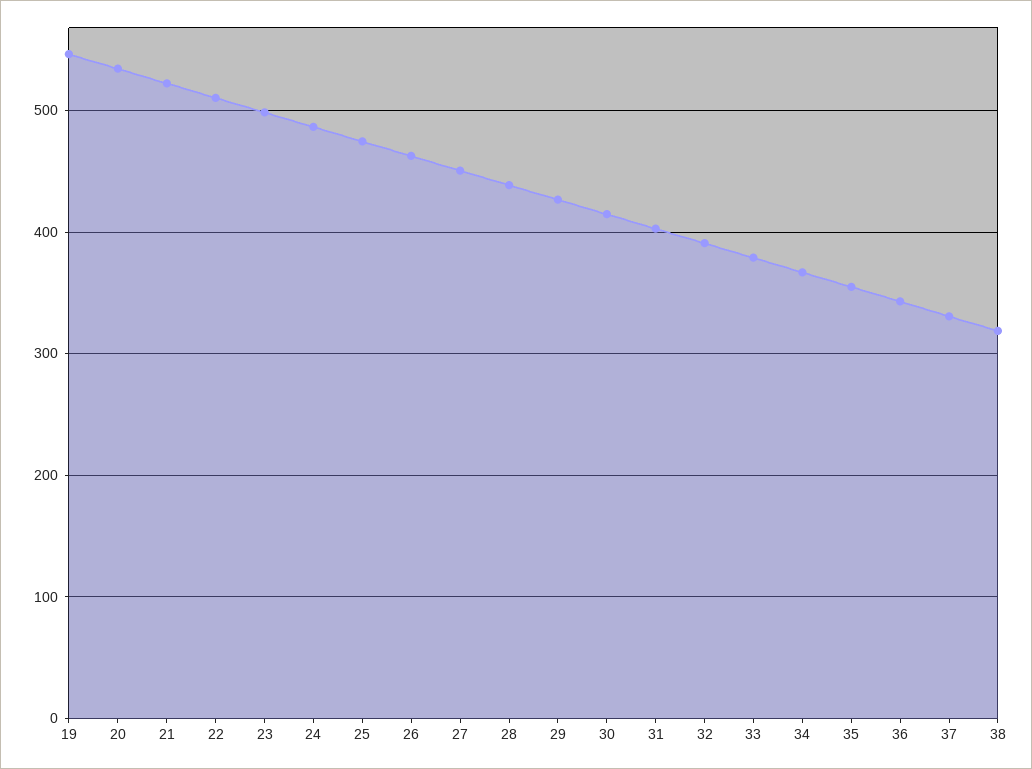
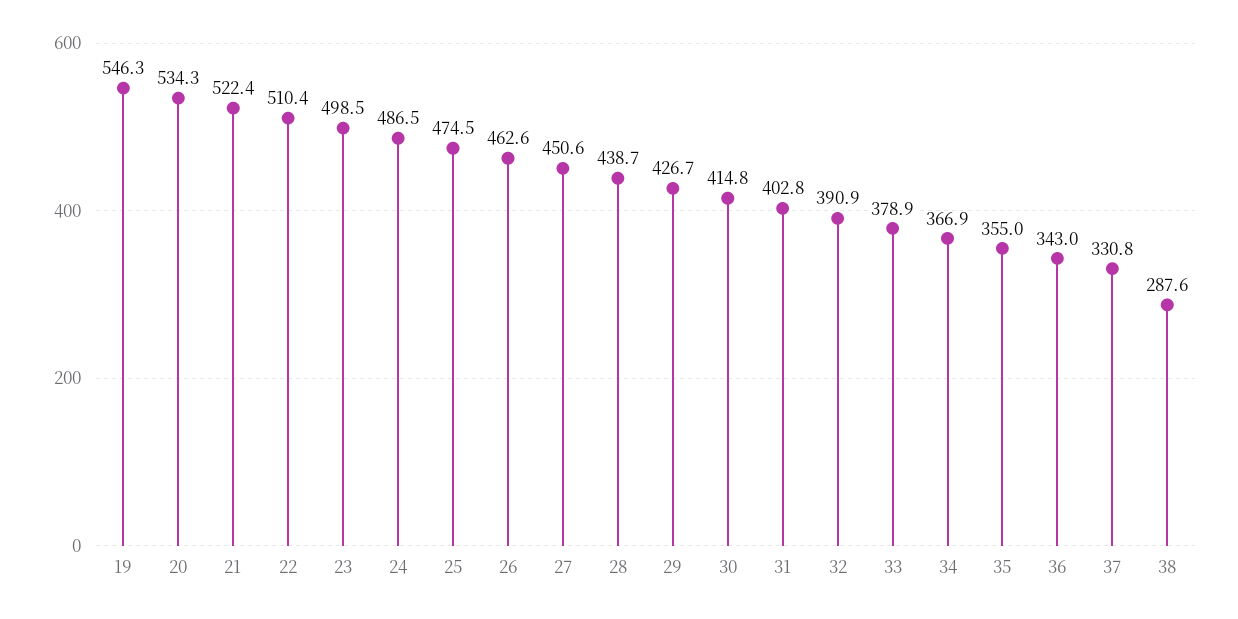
  {
    "19": 546.3,
    "20": 534.3,
    "21": 522.4,
    "22": 510.4,
    "23": 498.5,
    "24": 486.5,
    "25": 474.5,
    "26": 462.6,
    "27": 450.6,
    "28": 438.7,
    "29": 426.7,
    "30": 414.8,
    "31": 402.8,
    "32": 390.9,
    "33": 378.9,
    "34": 366.9,
    "35": 355,
    "36": 343,
    "37": 330.8,
-   "38": 320
+   "38": 287.6
  }

